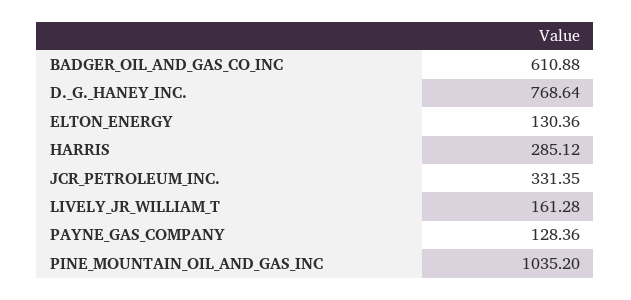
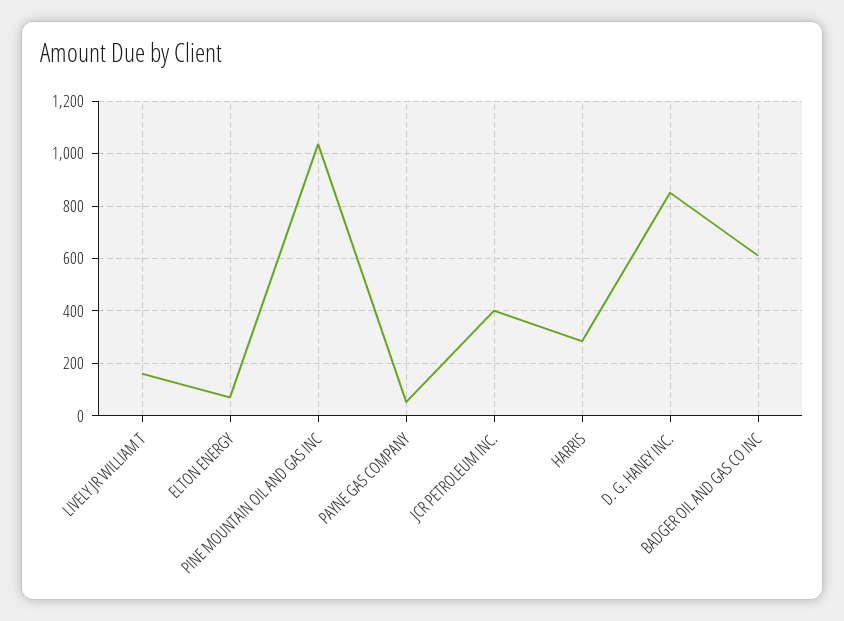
  {
    "BADGER_OIL_AND_GAS_CO_INC": 610.88,
-   "D._G._HANEY_INC.": 768.64,
+   "D._G._HANEY_INC.": 850,
-   "ELTON_ENERGY": 130.36,
+   "ELTON_ENERGY": 75,
    "HARRIS": 285.12,
-   "JCR_PETROLEUM_INC.": 331.35,
+   "JCR_PETROLEUM_INC.": 400,
    "LIVELY_JR_WILLIAM_T": 161.28,
-   "PAYNE_GAS_COMPANY": 128.36,
+   "PAYNE_GAS_COMPANY": 50,
    "PINE_MOUNTAIN_OIL_AND_GAS_INC": 1035.2
  }

